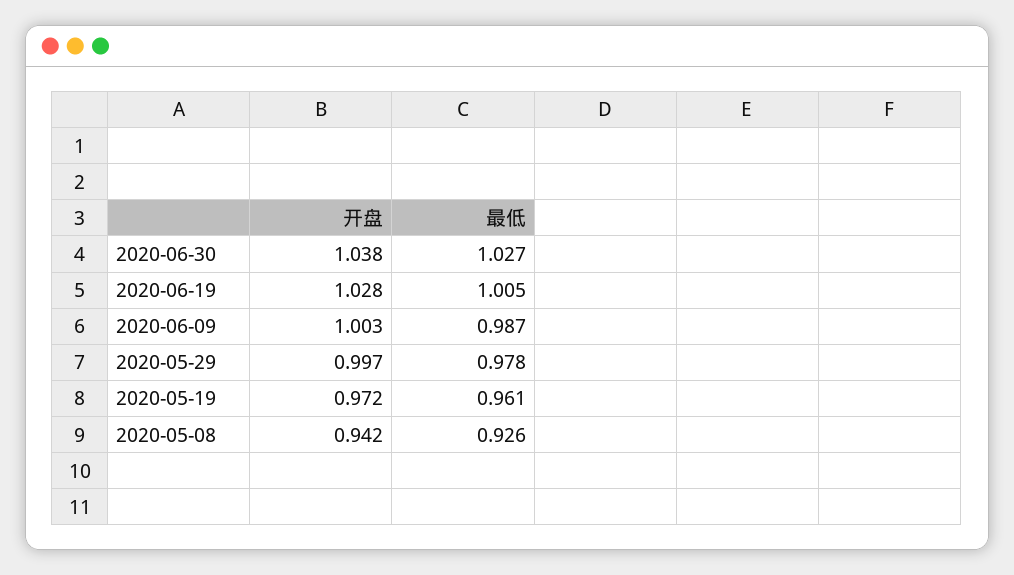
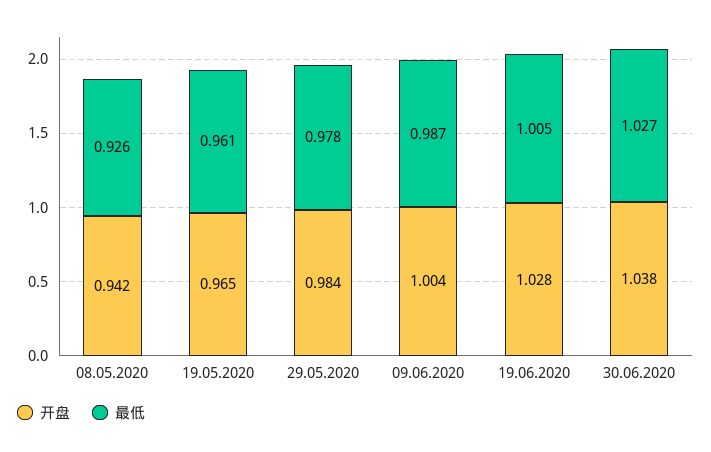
  {
    "开盘": {
      "2020-06-30": 1.038,
      "2020-06-19": 1.028,
-     "2020-06-09": 1.003,
+     "2020-06-09": 1.004,
-     "2020-05-29": 0.997,
+     "2020-05-29": 0.984,
-     "2020-05-19": 0.972,
+     "2020-05-19": 0.965,
      "2020-05-08": 0.942
    },
    "最低": {
      "2020-06-30": 1.027,
      "2020-06-19": 1.005,
      "2020-06-09": 0.987,
      "2020-05-29": 0.978,
      "2020-05-19": 0.961,
      "2020-05-08": 0.926
    }
  }

